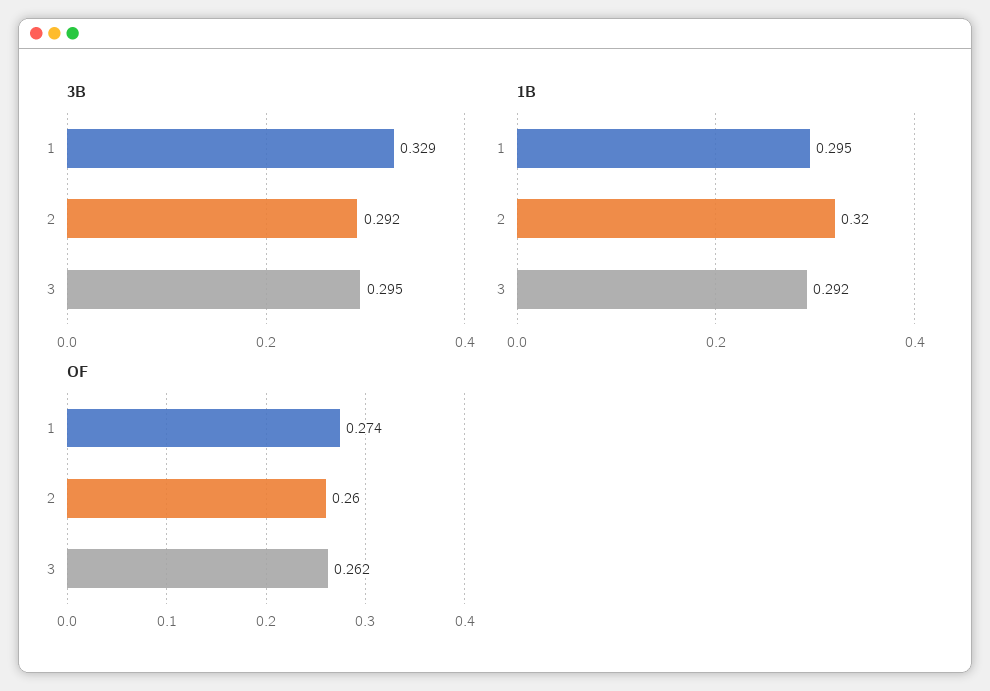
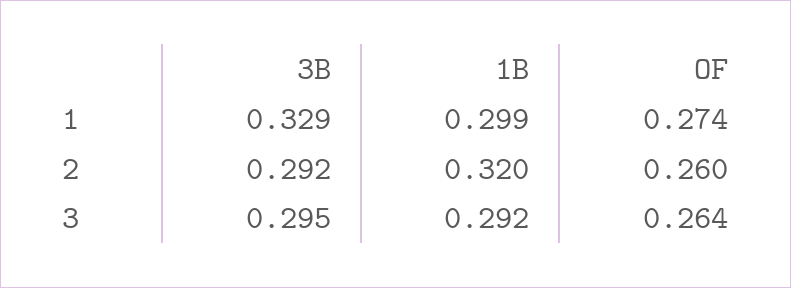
  {
    "3B": {
      "1": 0.329,
      "2": 0.292,
      "3": 0.295
    },
    "1B": {
-     "1": 0.295,
+     "1": 0.299,
      "2": 0.32,
      "3": 0.292
    },
    "OF": {
      "1": 0.274,
      "2": 0.26,
-     "3": 0.262
+     "3": 0.264
    }
  }

